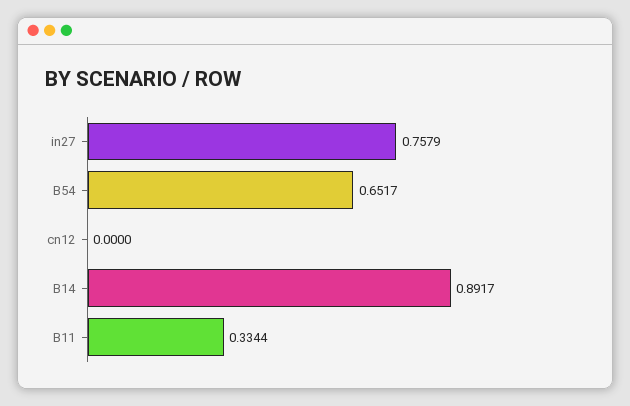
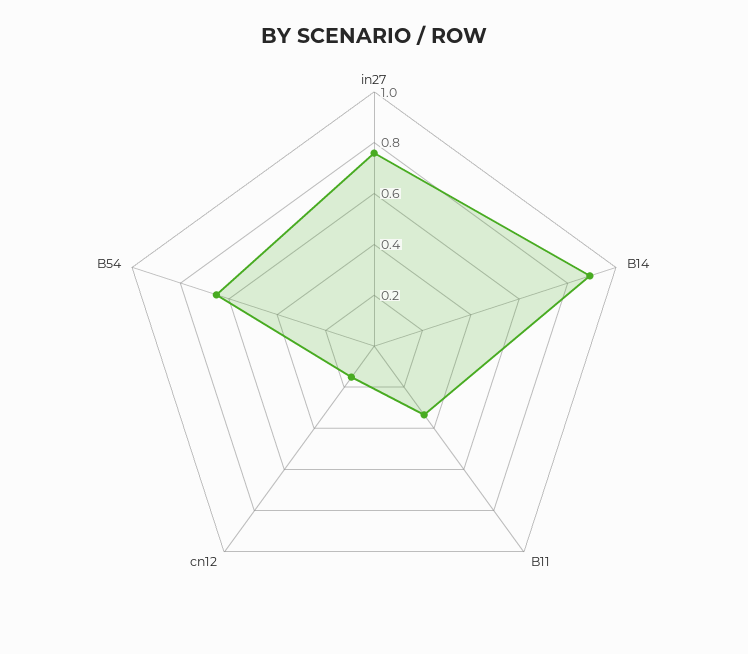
  {
    "in27": 0.7579,
    "B54": 0.6517,
-   "cn12": 0,
+   "cn12": 0.15,
    "B14": 0.8917,
    "B11": 0.3344
  }

